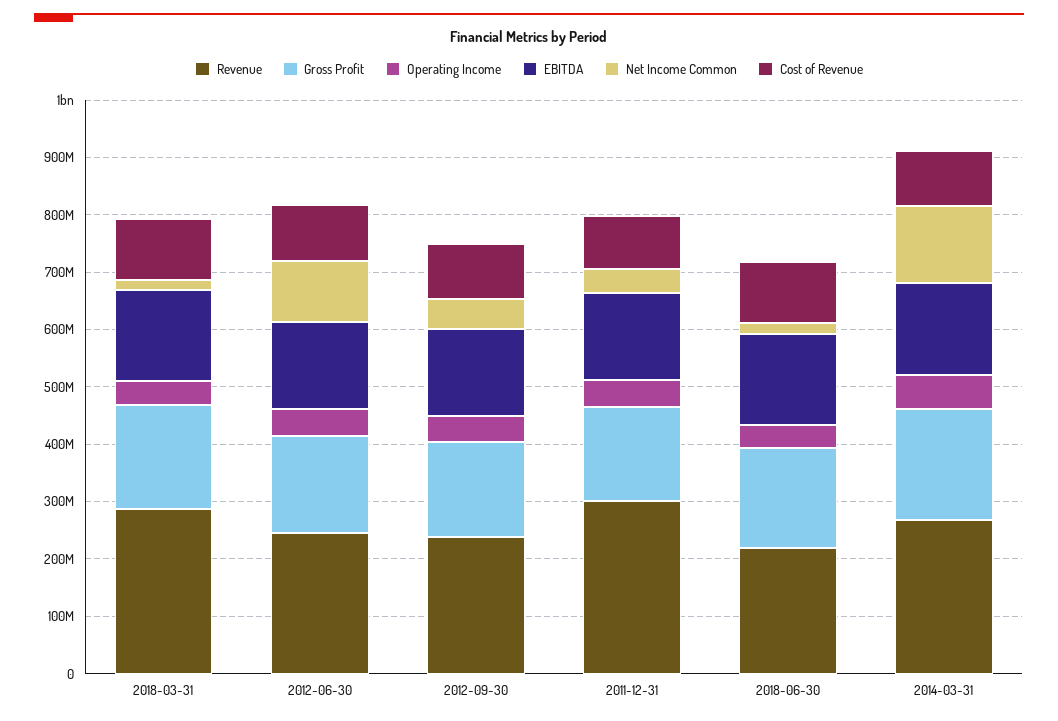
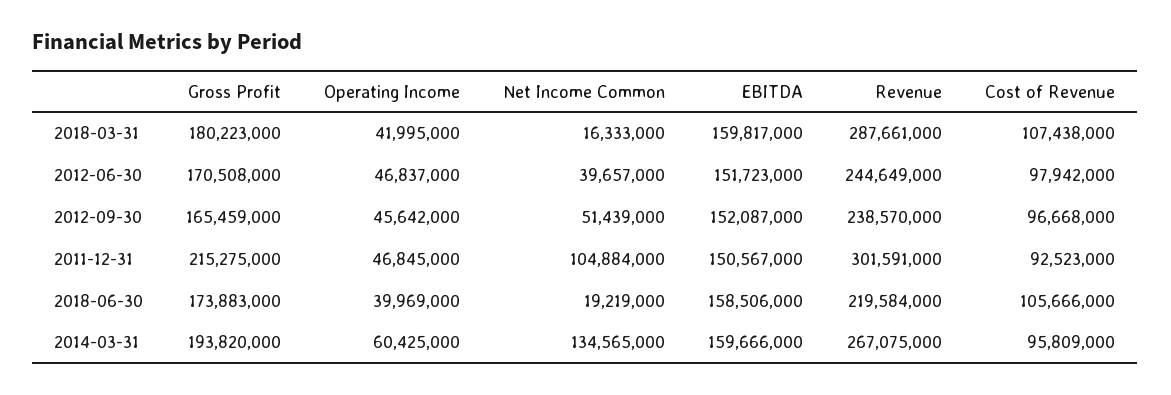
  {
    "Revenue": {
      "2018-03-31": 287661000,
      "2012-06-30": 244649000,
      "2012-09-30": 238570000,
      "2011-12-31": 301591000,
      "2018-06-30": 219584000,
      "2014-03-31": 267075000
    },
    "Gross Profit": {
      "2018-03-31": 180223000,
      "2012-06-30": 170508000,
      "2012-09-30": 165459000,
-     "2011-12-31": 160000000,
+     "2011-12-31": 215275000,
      "2018-06-30": 173883000,
      "2014-03-31": 193820000
    },
    "Operating Income": {
      "2018-03-31": 41995000,
      "2012-06-30": 46837000,
      "2012-09-30": 45642000,
      "2011-12-31": 46845000,
      "2018-06-30": 39969000,
      "2014-03-31": 60425000
    },
    "EBITDA": {
      "2018-03-31": 159817000,
      "2012-06-30": 151723000,
      "2012-09-30": 152087000,
      "2011-12-31": 150567000,
      "2018-06-30": 158506000,
      "2014-03-31": 159666000
    },
    "Net Income Common": {
      "2018-03-31": 16333000,
-     "2012-06-30": 100000000,
+     "2012-06-30": 39657000,
      "2012-09-30": 51439000,
-     "2011-12-31": 40000000,
+     "2011-12-31": 104884000,
      "2018-06-30": 19219000,
      "2014-03-31": 134565000
    },
    "Cost of Revenue": {
      "2018-03-31": 107438000,
      "2012-06-30": 97942000,
      "2012-09-30": 96668000,
      "2011-12-31": 92523000,
      "2018-06-30": 105666000,
      "2014-03-31": 95809000
    }
  }

